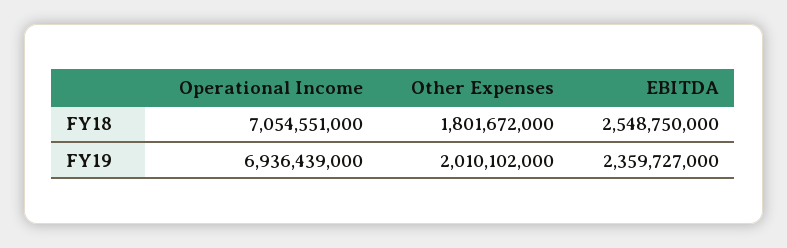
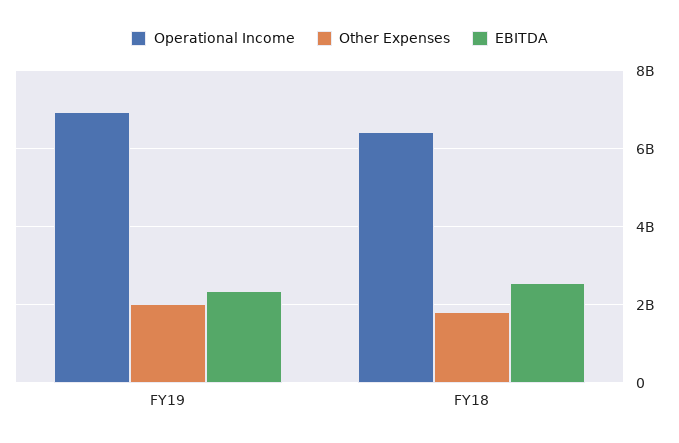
  {
    "Operational Income": {
-     "FY18": 7054551000,
+     "FY18": 6400000000,
      "FY19": 6936439000
    },
    "Other Expenses": {
      "FY18": 1801672000,
      "FY19": 2010102000
    },
    "EBITDA": {
      "FY18": 2548750000,
      "FY19": 2359727000
    }
  }

